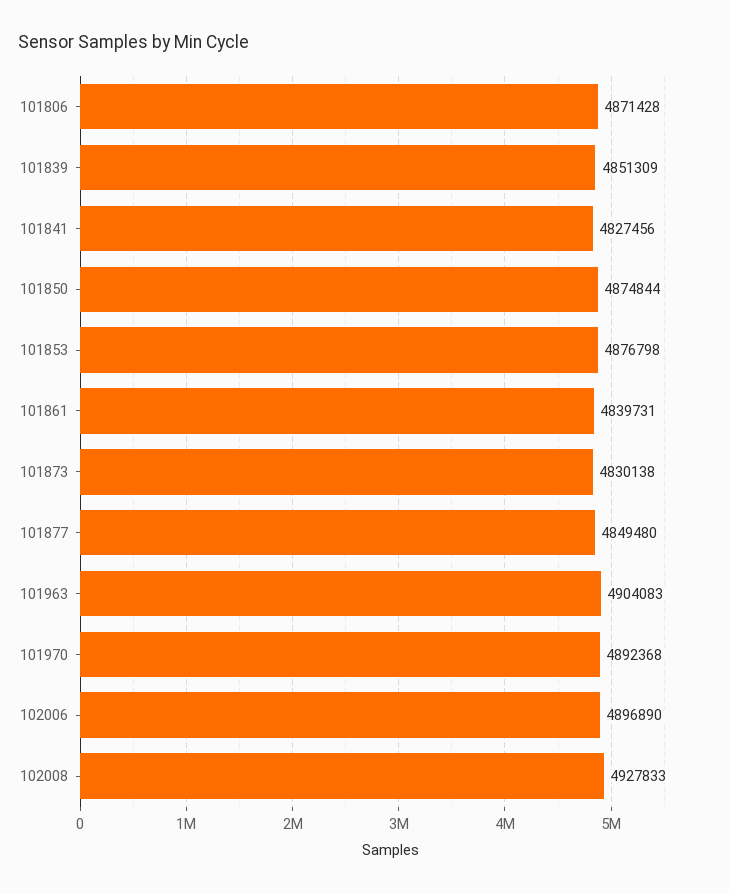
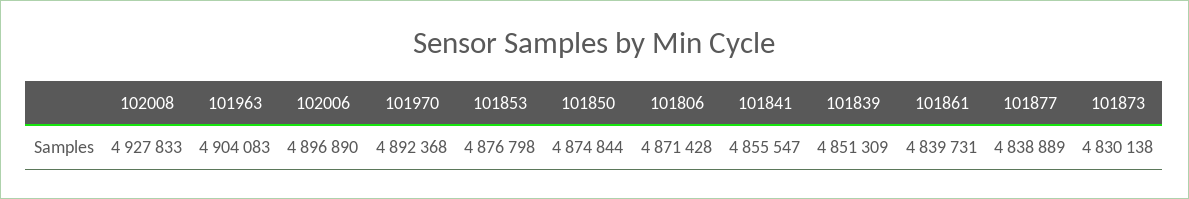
  {
    "101806": 4871428,
    "101839": 4851309,
-   "101841": 4827456,
+   "101841": 4855547,
    "101850": 4874844,
    "101853": 4876798,
    "101861": 4839731,
    "101873": 4830138,
-   "101877": 4849480,
+   "101877": 4838889,
    "101963": 4904083,
    "101970": 4892368,
    "102006": 4896890,
    "102008": 4927833
  }

